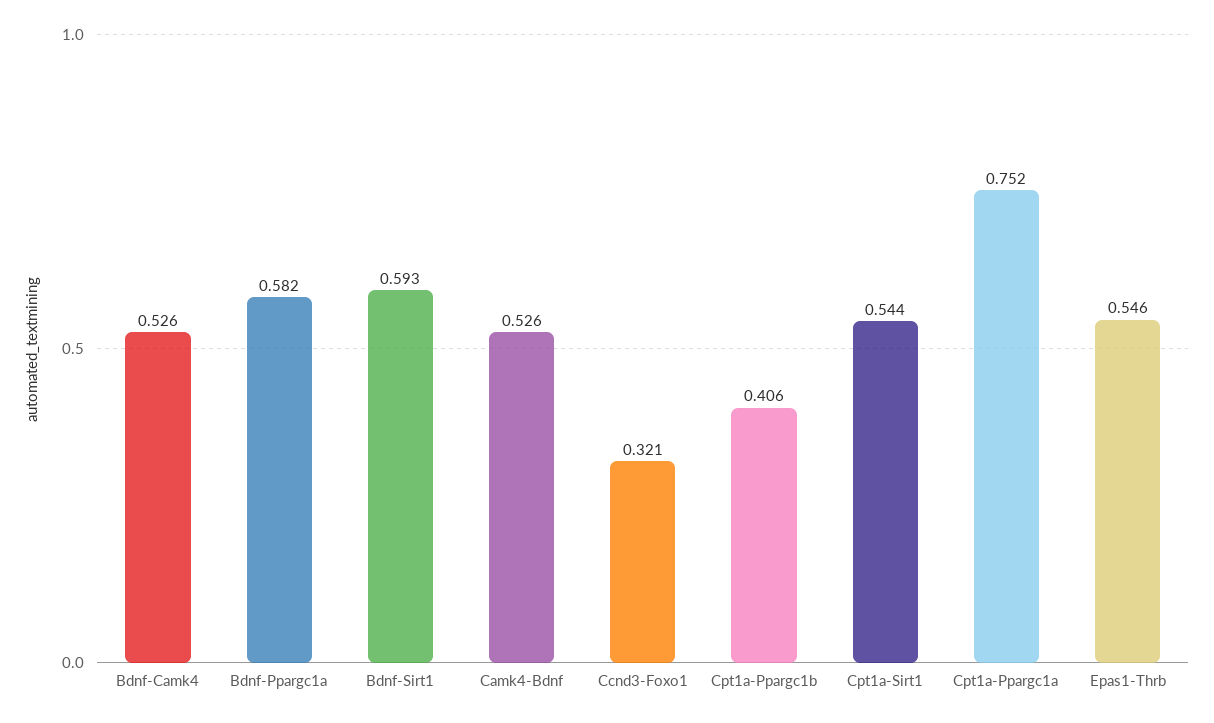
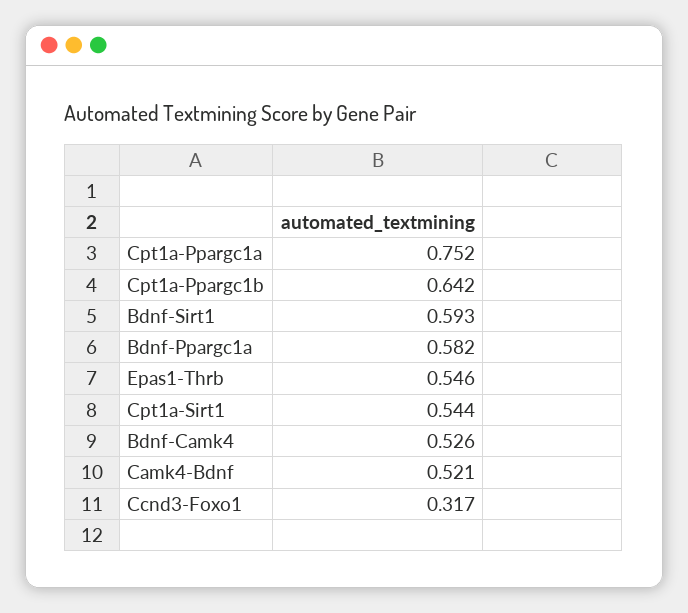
  {
    "Bdnf-Camk4": 0.526,
    "Bdnf-Ppargc1a": 0.582,
    "Bdnf-Sirt1": 0.593,
-   "Camk4-Bdnf": 0.526,
+   "Camk4-Bdnf": 0.521,
-   "Ccnd3-Foxo1": 0.321,
+   "Ccnd3-Foxo1": 0.317,
-   "Cpt1a-Ppargc1b": 0.406,
+   "Cpt1a-Ppargc1b": 0.642,
    "Cpt1a-Sirt1": 0.544,
    "Cpt1a-Ppargc1a": 0.752,
    "Epas1-Thrb": 0.546
  }

